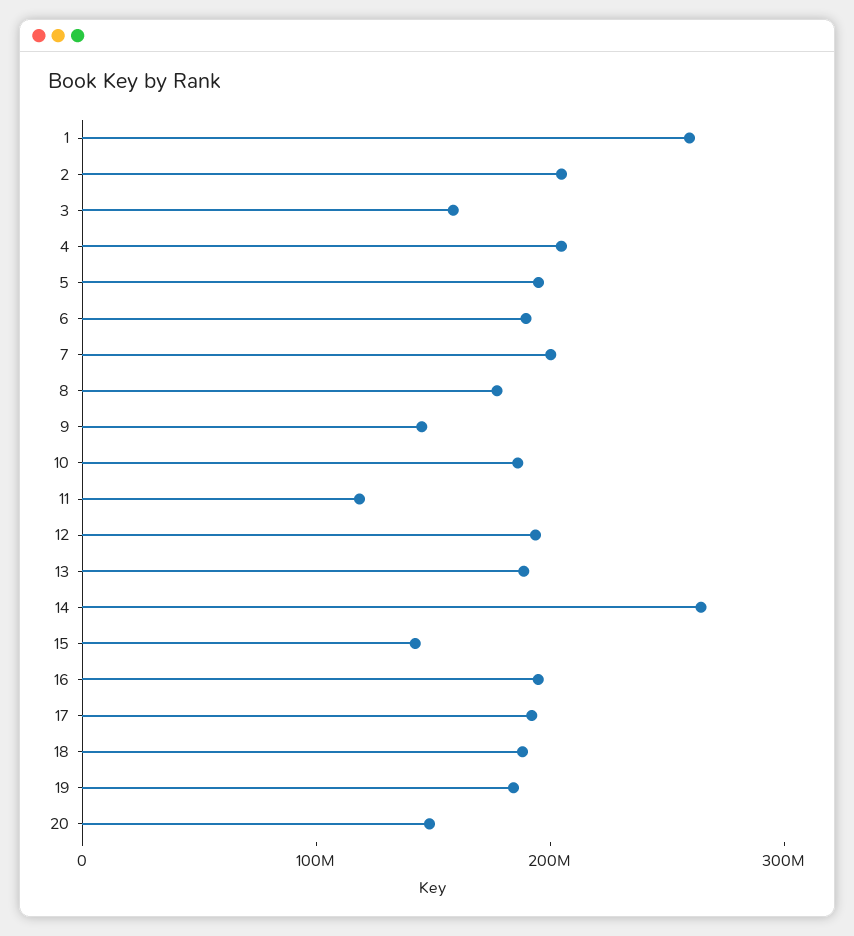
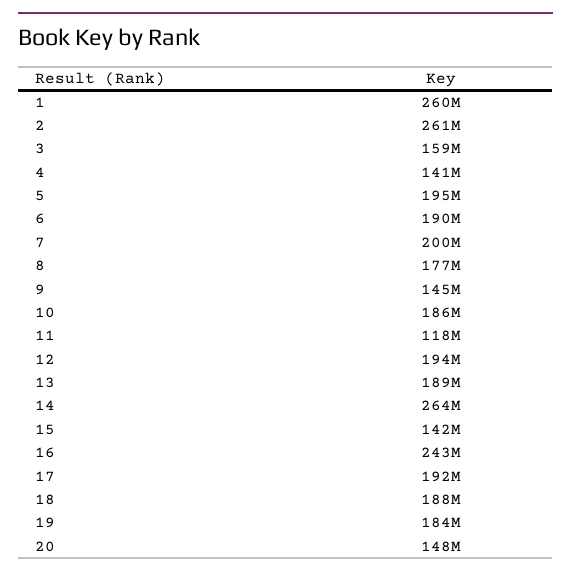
  {
    "1": 260000000,
-   "2": 200000000,
+   "2": 261000000,
    "3": 159000000,
-   "4": 200000000,
+   "4": 141000000,
    "5": 195000000,
    "6": 190000000,
    "7": 200000000,
    "8": 177000000,
    "9": 145000000,
    "10": 186000000,
    "11": 118000000,
    "12": 194000000,
    "13": 189000000,
    "14": 264000000,
    "15": 142000000,
-   "16": 200000000,
+   "16": 243000000,
    "17": 192000000,
    "18": 188000000,
    "19": 184000000,
    "20": 148000000
  }

